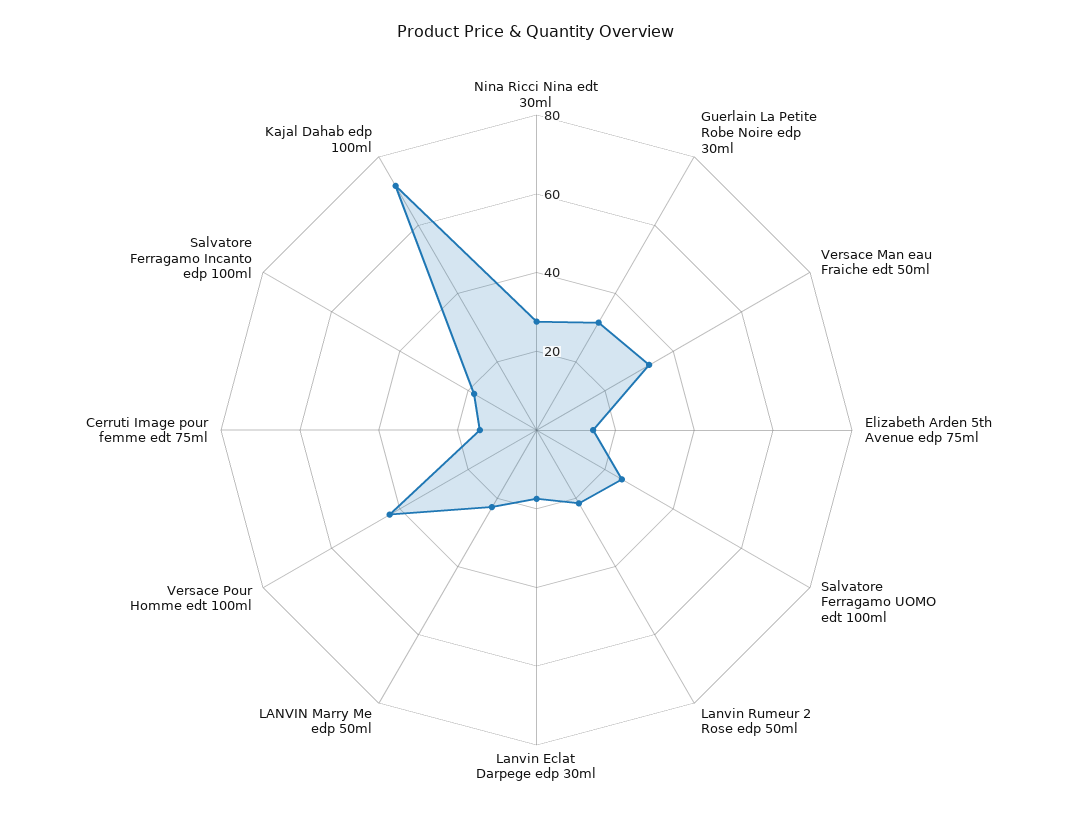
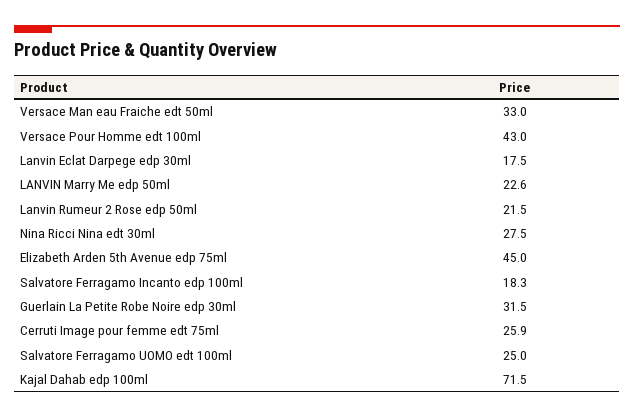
  {
    "Nina Ricci Nina edt 30ml": 27.5,
    "Guerlain La Petite Robe Noire edp 30ml": 31.5,
    "Versace Man eau Fraiche edt 50ml": 33,
-   "Elizabeth Arden 5th Avenue edp 75ml": 15,
+   "Elizabeth Arden 5th Avenue edp 75ml": 45,
    "Salvatore Ferragamo UOMO edt 100ml": 25,
    "Lanvin Rumeur 2 Rose edp 50ml": 21.5,
    "Lanvin Eclat Darpege edp 30ml": 17.5,
    "LANVIN Marry Me edp 50ml": 22.6,
    "Versace Pour Homme edt 100ml": 43,
-   "Cerruti Image pour femme edt 75ml": 15,
+   "Cerruti Image pour femme edt 75ml": 25.9,
    "Salvatore Ferragamo Incanto edp 100ml": 18.3,
    "Kajal Dahab edp 100ml": 71.5
  }

